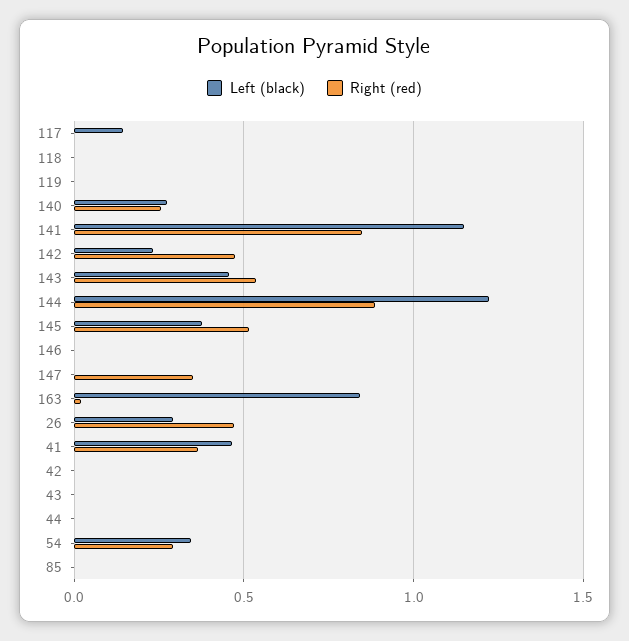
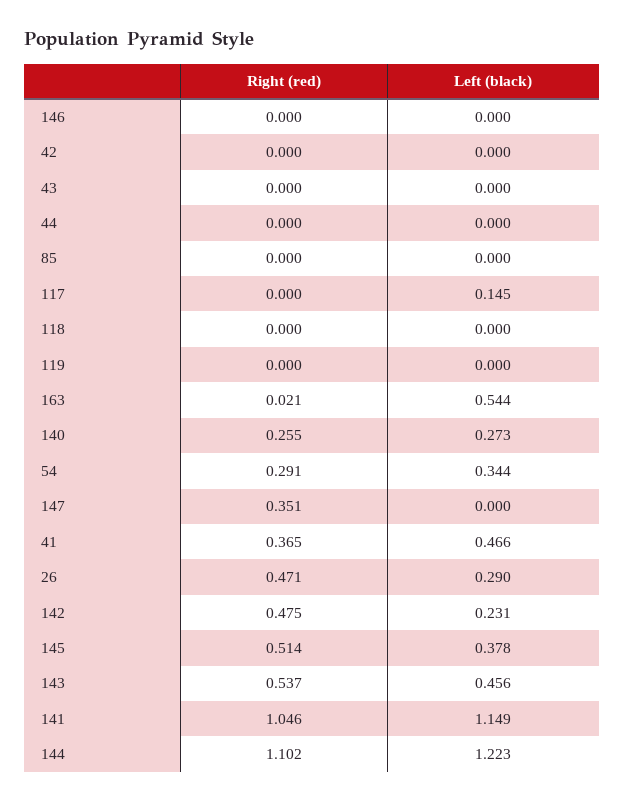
  {
    "Left (black)": {
      "117": 0.145,
      "118": 0,
      "119": 0,
      "140": 0.273,
      "141": 1.149,
      "142": 0.231,
      "143": 0.456,
      "144": 1.223,
      "145": 0.378,
      "146": 0,
      "147": 0,
-     "163": 0.85,
+     "163": 0.544,
      "26": 0.29,
      "41": 0.466,
      "42": 0,
      "43": 0,
      "44": 0,
      "54": 0.344,
      "85": 0
    },
    "Right (red)": {
      "117": 0,
      "118": 0,
      "119": 0,
      "140": 0.255,
-     "141": 0.85,
+     "141": 1.046,
      "142": 0.475,
      "143": 0.537,
-     "144": 0.9,
+     "144": 1.102,
      "145": 0.514,
      "146": 0,
      "147": 0.351,
      "163": 0.021,
      "26": 0.471,
      "41": 0.365,
      "42": 0,
      "43": 0,
      "44": 0,
      "54": 0.291,
      "85": 0
    }
  }

